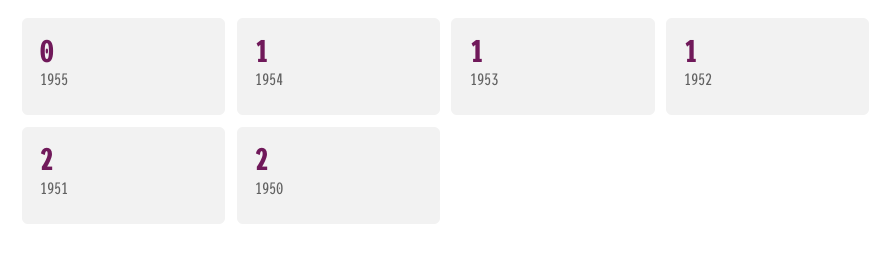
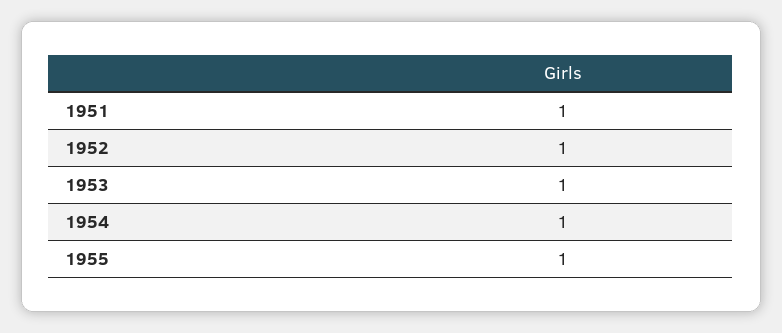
  {
-   "1955": 0,
+   "1955": 1,
    "1954": 1,
    "1953": 1,
    "1952": 1,
-   "1951": 2,
+   "1951": 1
-   "1950": 2
  }

